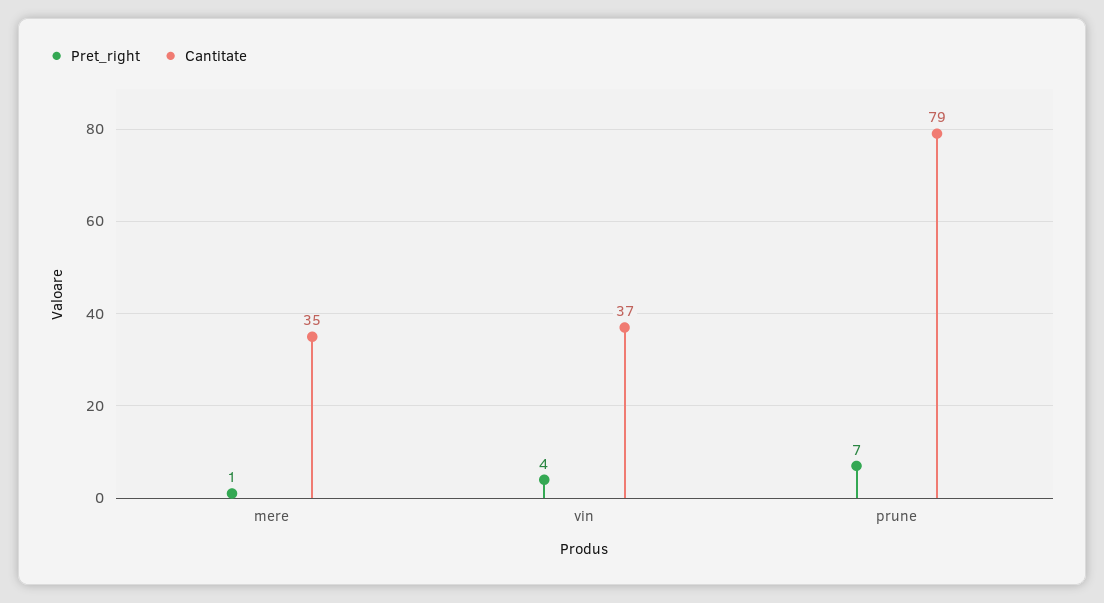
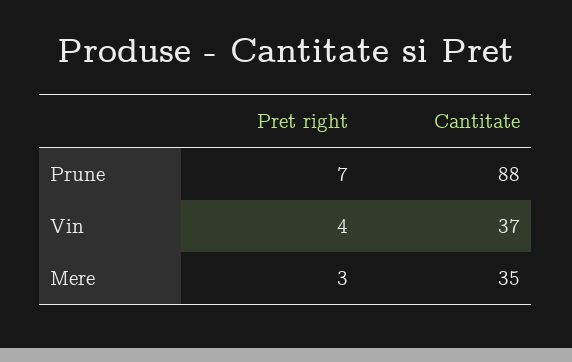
  {
    "Pret_right": {
-     "mere": 1,
+     "mere": 3,
      "vin": 4,
      "prune": 7
    },
    "Cantitate": {
      "mere": 35,
      "vin": 37,
-     "prune": 79
+     "prune": 88
    }
  }

